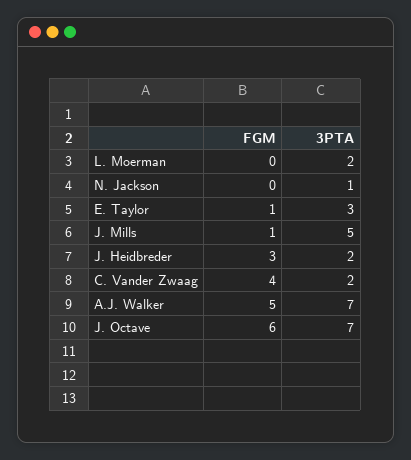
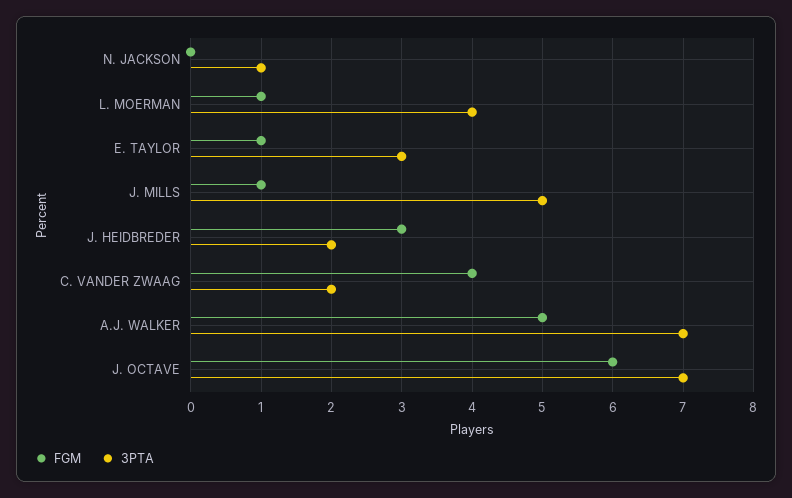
  {
    "FGM": {
-     "L. Moerman": 0,
+     "L. Moerman": 1,
      "N. Jackson": 0,
      "E. Taylor": 1,
      "J. Mills": 1,
      "J. Heidbreder": 3,
      "C. Vander Zwaag": 4,
      "A.J. Walker": 5,
      "J. Octave": 6
    },
    "3PTA": {
-     "L. Moerman": 2,
+     "L. Moerman": 4,
      "N. Jackson": 1,
      "E. Taylor": 3,
      "J. Mills": 5,
      "J. Heidbreder": 2,
      "C. Vander Zwaag": 2,
      "A.J. Walker": 7,
      "J. Octave": 7
    }
  }

